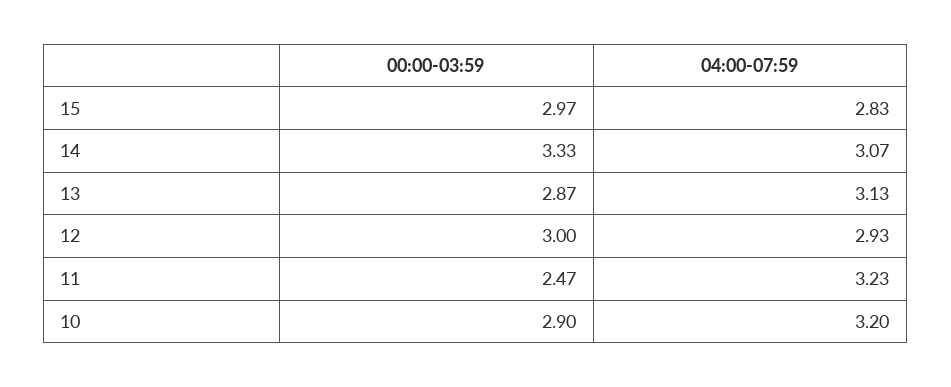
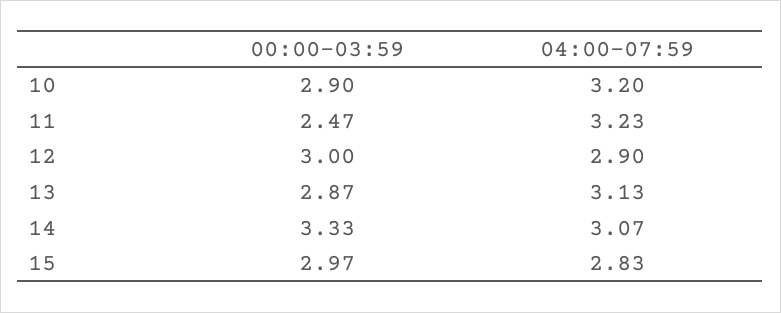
  {
    "00:00-03:59": {
      "15": 2.97,
      "14": 3.33,
      "13": 2.87,
      "12": 3,
      "11": 2.47,
      "10": 2.9
    },
    "04:00-07:59": {
      "15": 2.83,
      "14": 3.07,
      "13": 3.13,
-     "12": 2.93,
+     "12": 2.9,
      "11": 3.23,
      "10": 3.2
    }
  }

